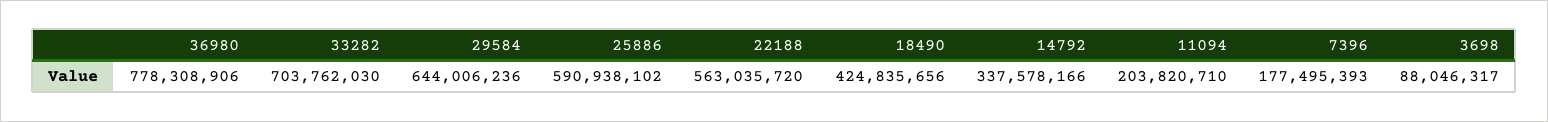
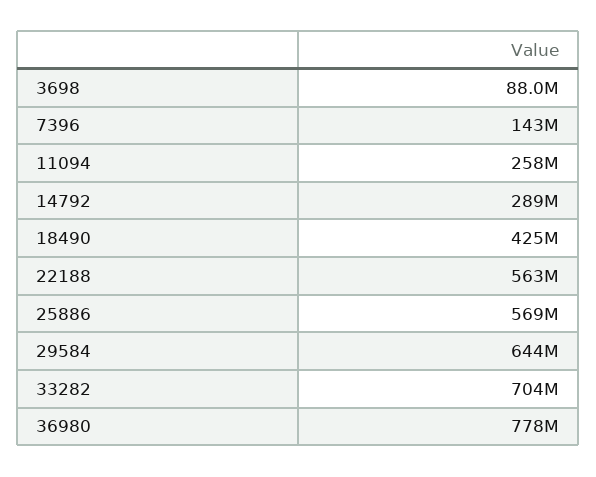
  {
    "36980": 778308906,
    "33282": 703762030,
    "29584": 644006236,
-   "25886": 590938102,
+   "25886": 569000000,
    "22188": 563035720,
    "18490": 424835656,
-   "14792": 337578166,
+   "14792": 289000000,
-   "11094": 203820710,
+   "11094": 258000000,
-   "7396": 177495393,
+   "7396": 143000000,
    "3698": 88046317
  }

